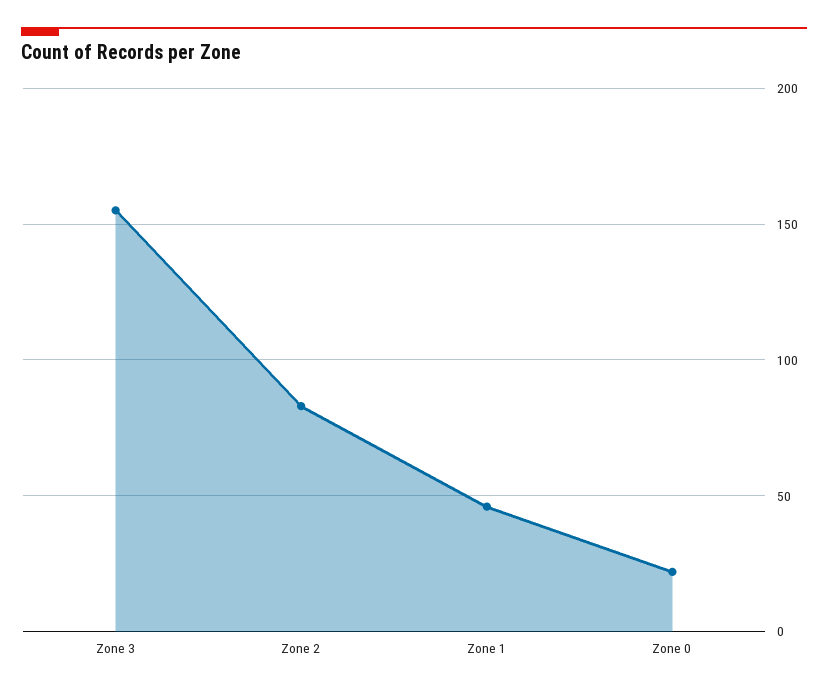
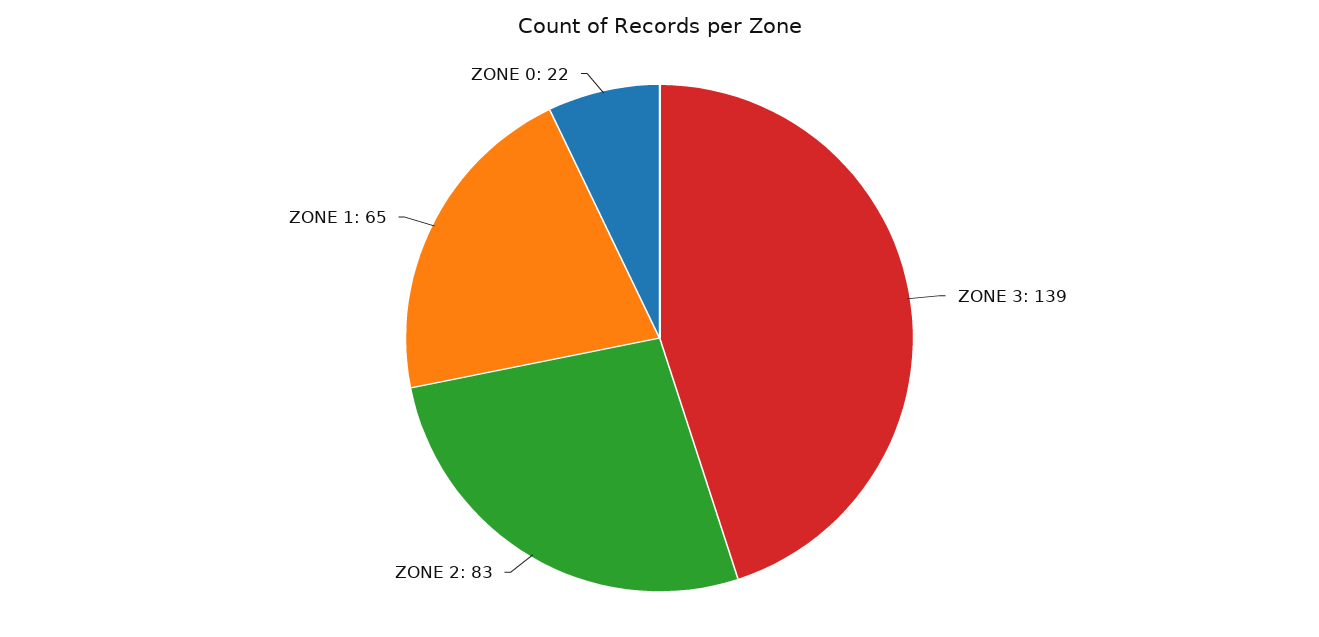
  {
-   "Zone 3": 155,
+   "Zone 3": 139,
    "Zone 2": 83,
-   "Zone 1": 45,
+   "Zone 1": 65,
    "Zone 0": 22
  }

